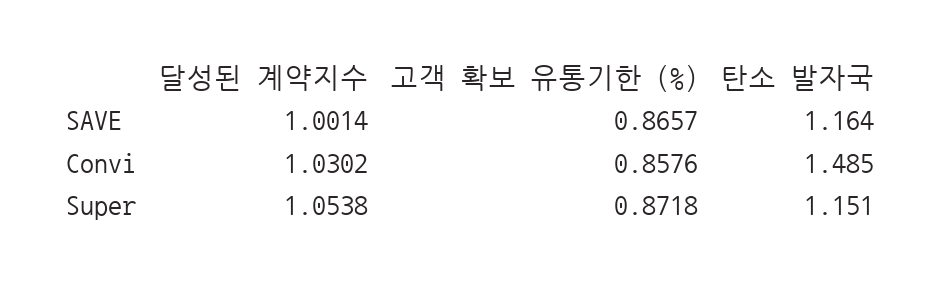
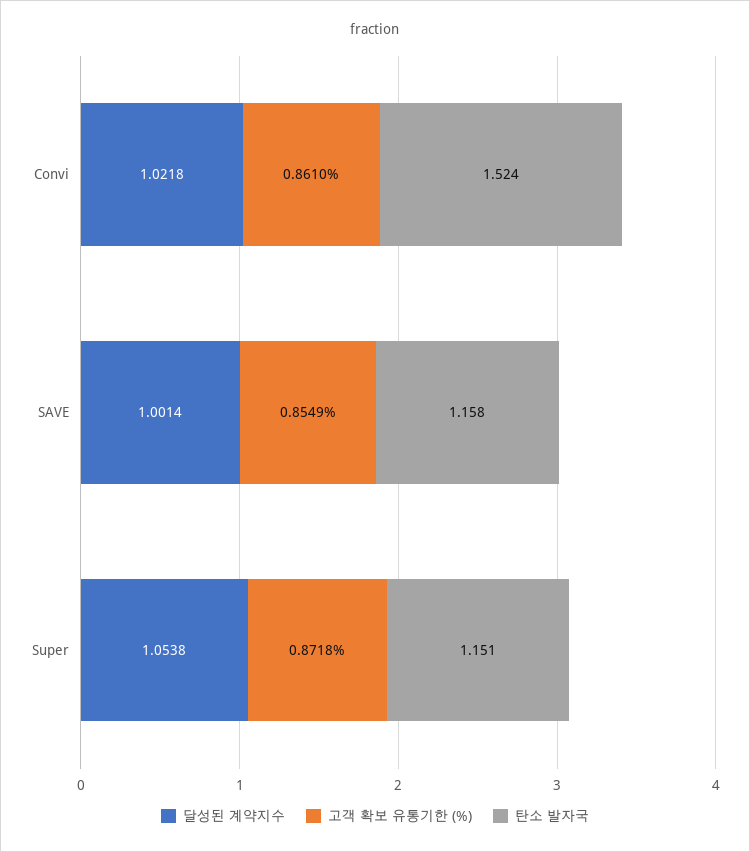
  {
    "달성된 계약지수": {
      "SAVE": 1.0014,
-     "Convi": 1.0302,
+     "Convi": 1.0218,
      "Super": 1.0538
    },
    "고객 확보 유통기한 (%)": {
-     "SAVE": 0.8657,
+     "SAVE": 0.8549,
-     "Convi": 0.8576,
+     "Convi": 0.861,
      "Super": 0.8718
    },
    "탄소 발자국": {
-     "SAVE": 1.164,
+     "SAVE": 1.158,
-     "Convi": 1.485,
+     "Convi": 1.524,
      "Super": 1.151
    }
  }

